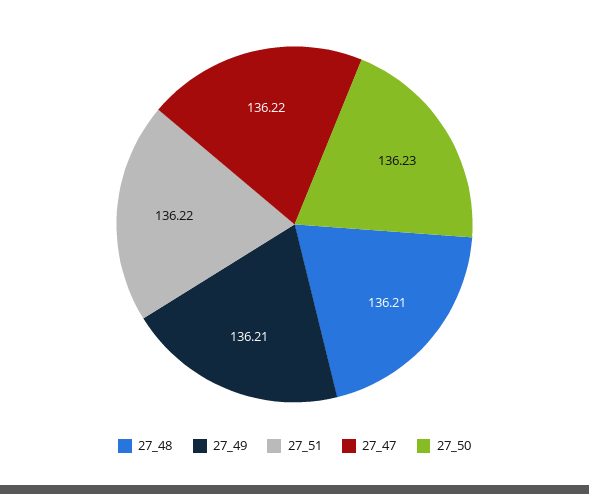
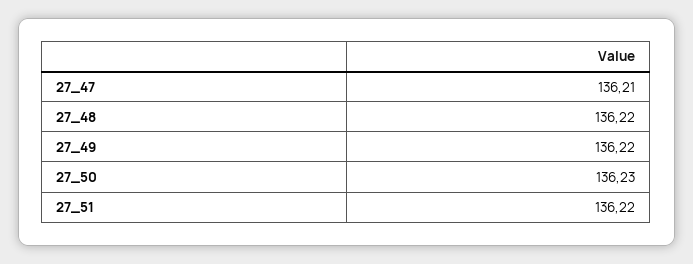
  {
-   "27_48": 136.21,
+   "27_48": 136.22,
-   "27_49": 136.21,
+   "27_49": 136.22,
    "27_51": 136.22,
-   "27_47": 136.22,
+   "27_47": 136.21,
    "27_50": 136.23
  }

